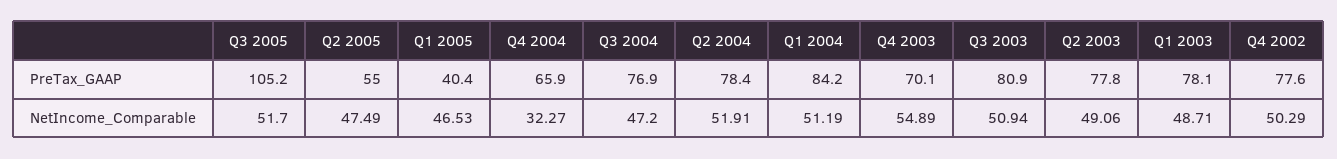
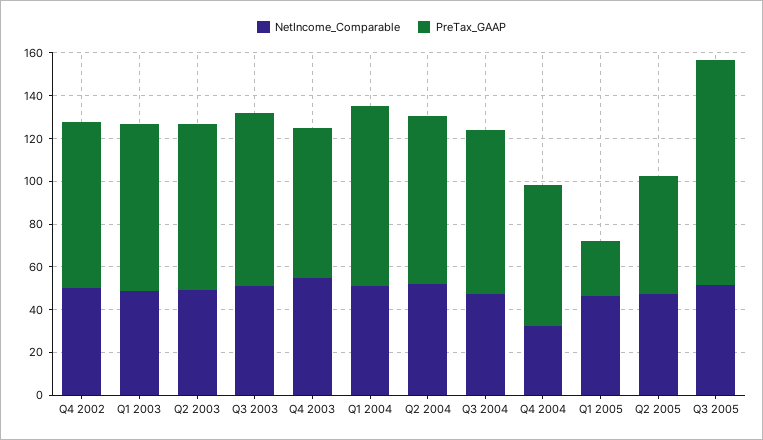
  {
    "PreTax_GAAP": {
      "Q3 2005": 105.2,
      "Q2 2005": 55,
-     "Q1 2005": 40.4,
+     "Q1 2005": 25,
      "Q4 2004": 65.9,
      "Q3 2004": 76.9,
      "Q2 2004": 78.4,
      "Q1 2004": 84.2,
      "Q4 2003": 70.1,
      "Q3 2003": 80.9,
      "Q2 2003": 77.8,
      "Q1 2003": 78.1,
      "Q4 2002": 77.6
    },
    "NetIncome_Comparable": {
      "Q3 2005": 51.7,
      "Q2 2005": 47.49,
      "Q1 2005": 46.53,
      "Q4 2004": 32.27,
      "Q3 2004": 47.2,
      "Q2 2004": 51.91,
      "Q1 2004": 51.19,
      "Q4 2003": 54.89,
      "Q3 2003": 50.94,
      "Q2 2003": 49.06,
      "Q1 2003": 48.71,
      "Q4 2002": 50.29
    }
  }

